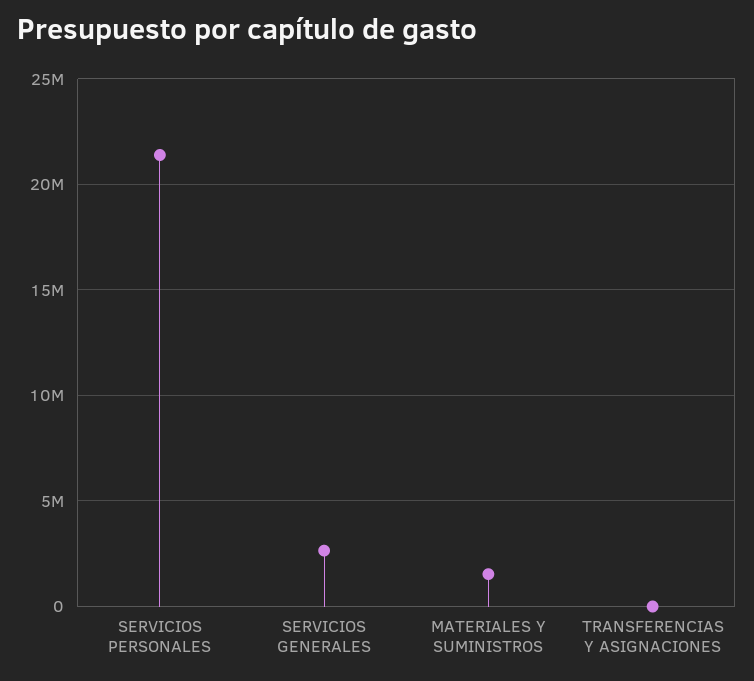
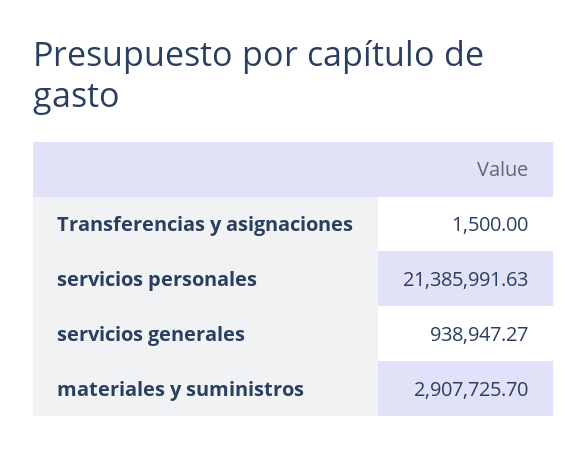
  {
    "SERVICIOS PERSONALES": 21385991.63,
-   "SERVICIOS GENERALES": 2500000,
+   "SERVICIOS GENERALES": 938947.27,
-   "MATERIALES Y SUMINISTROS": 1500000,
+   "MATERIALES Y SUMINISTROS": 2907725.7,
    "TRANSFERENCIAS Y ASIGNACIONES": 1500
  }

